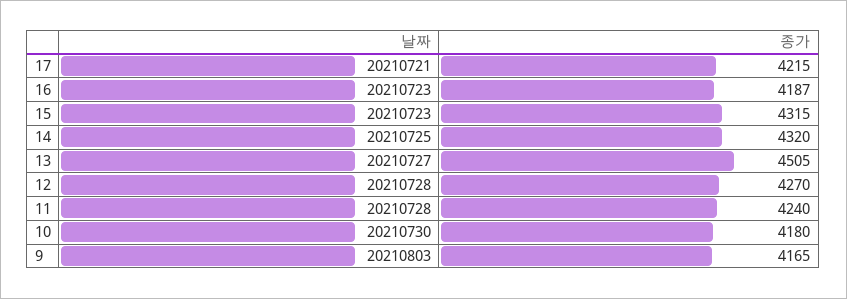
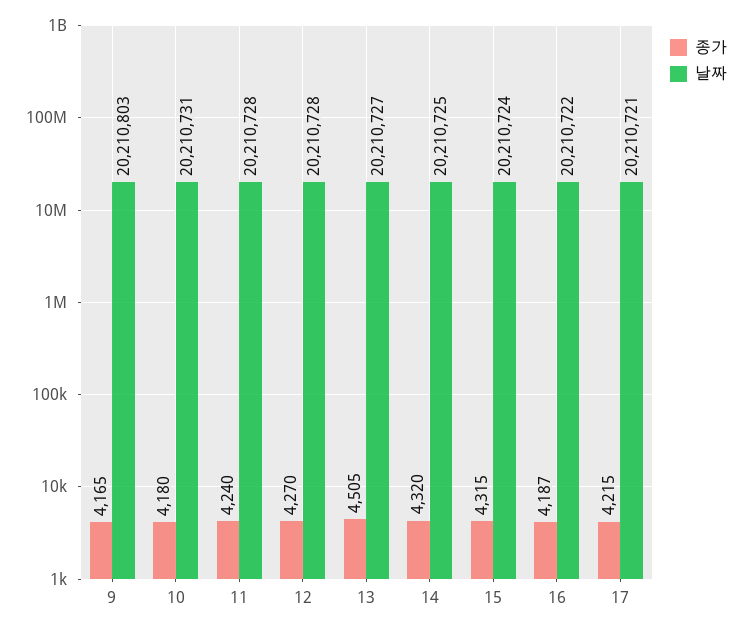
  {
    "날짜": {
      "17": 20210721,
-     "16": 20210723,
+     "16": 20210722,
-     "15": 20210723,
+     "15": 20210724,
      "14": 20210725,
      "13": 20210727,
      "12": 20210728,
      "11": 20210728,
-     "10": 20210730,
+     "10": 20210731,
      "9": 20210803
    },
    "종가": {
      "17": 4215,
      "16": 4187,
      "15": 4315,
      "14": 4320,
      "13": 4505,
      "12": 4270,
      "11": 4240,
      "10": 4180,
      "9": 4165
    }
  }

